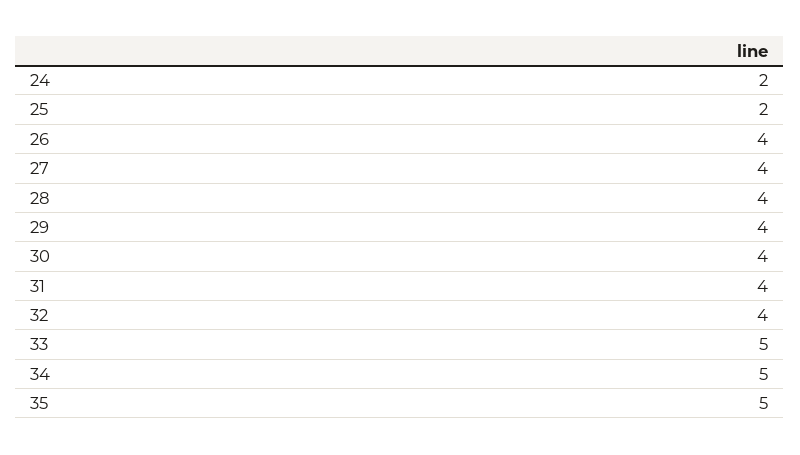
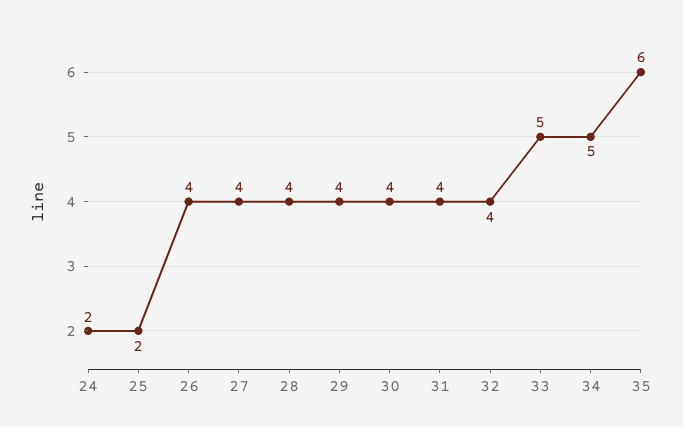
  {
    "24": 2,
    "25": 2,
    "26": 4,
    "27": 4,
    "28": 4,
    "29": 4,
    "30": 4,
    "31": 4,
    "32": 4,
    "33": 5,
    "34": 5,
-   "35": 5
+   "35": 6
  }

